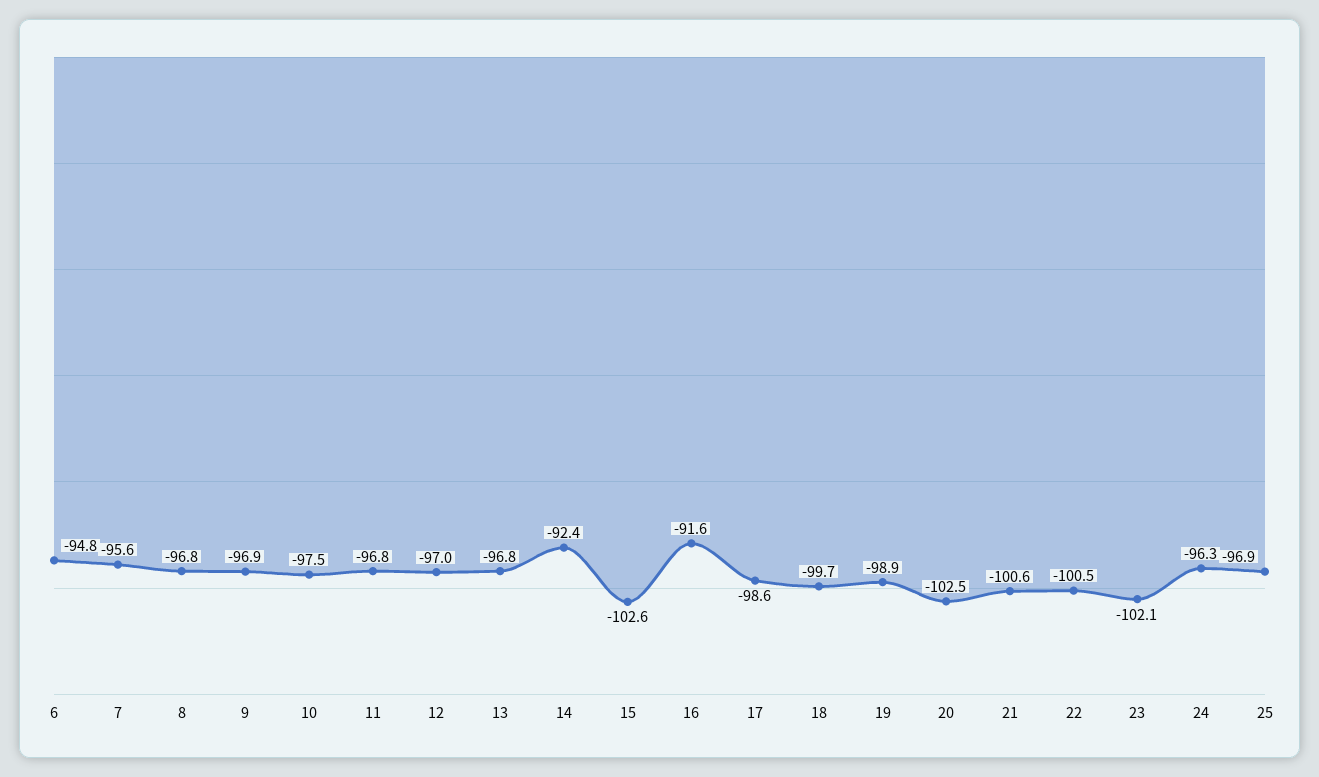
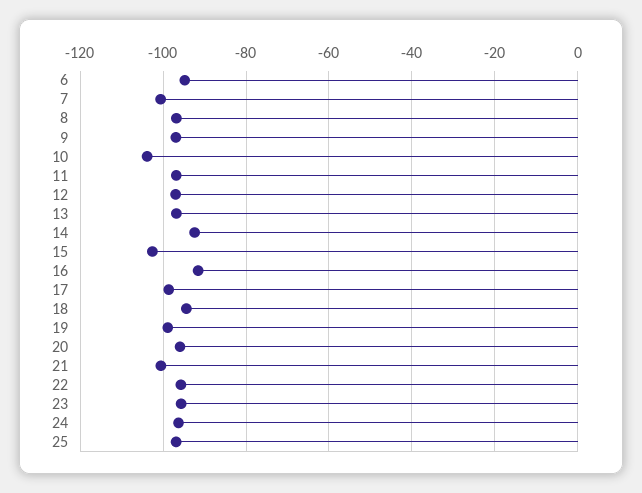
  {
    "6": -94.8,
-   "7": -95.6,
+   "7": -100,
    "8": -96.8,
    "9": -96.9,
-   "10": -97.5,
+   "10": -104,
    "11": -96.8,
    "12": -97,
    "13": -96.8,
    "14": -92.4,
    "15": -102.6,
    "16": -91.6,
    "17": -98.6,
-   "18": -99.7,
+   "18": -94,
    "19": -98.9,
-   "20": -102.5,
+   "20": -96,
    "21": -100.6,
-   "22": -100.5,
+   "22": -96,
-   "23": -102.1,
+   "23": -96,
    "24": -96.3,
    "25": -96.9
  }

